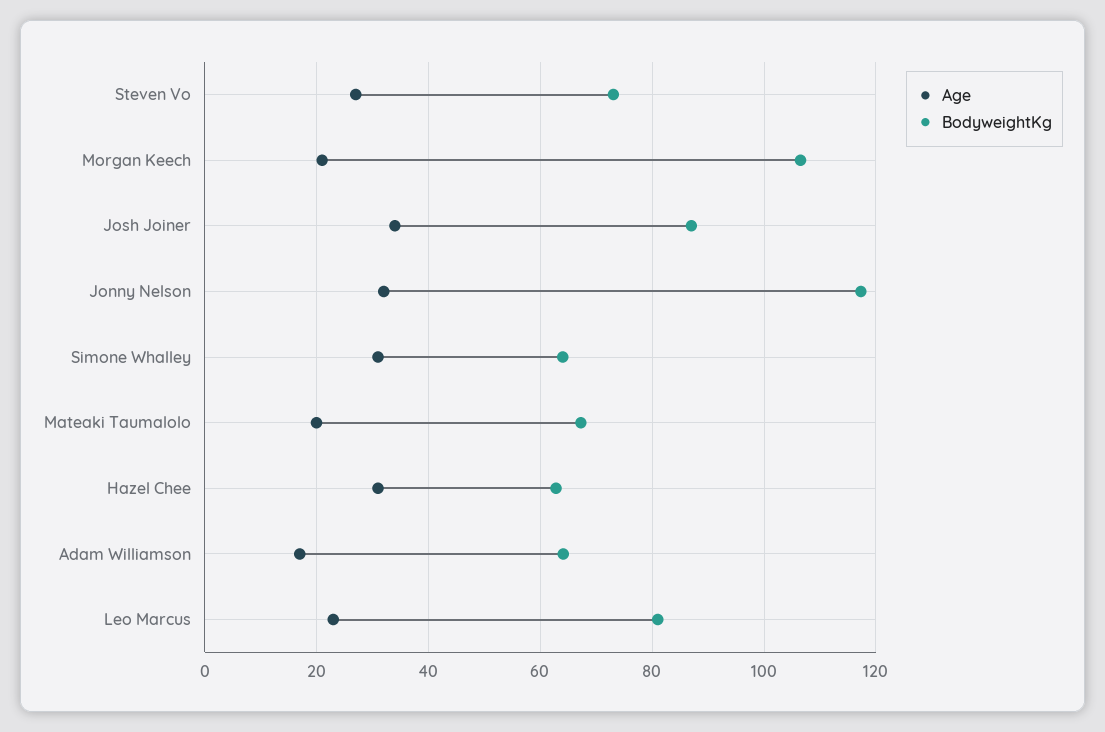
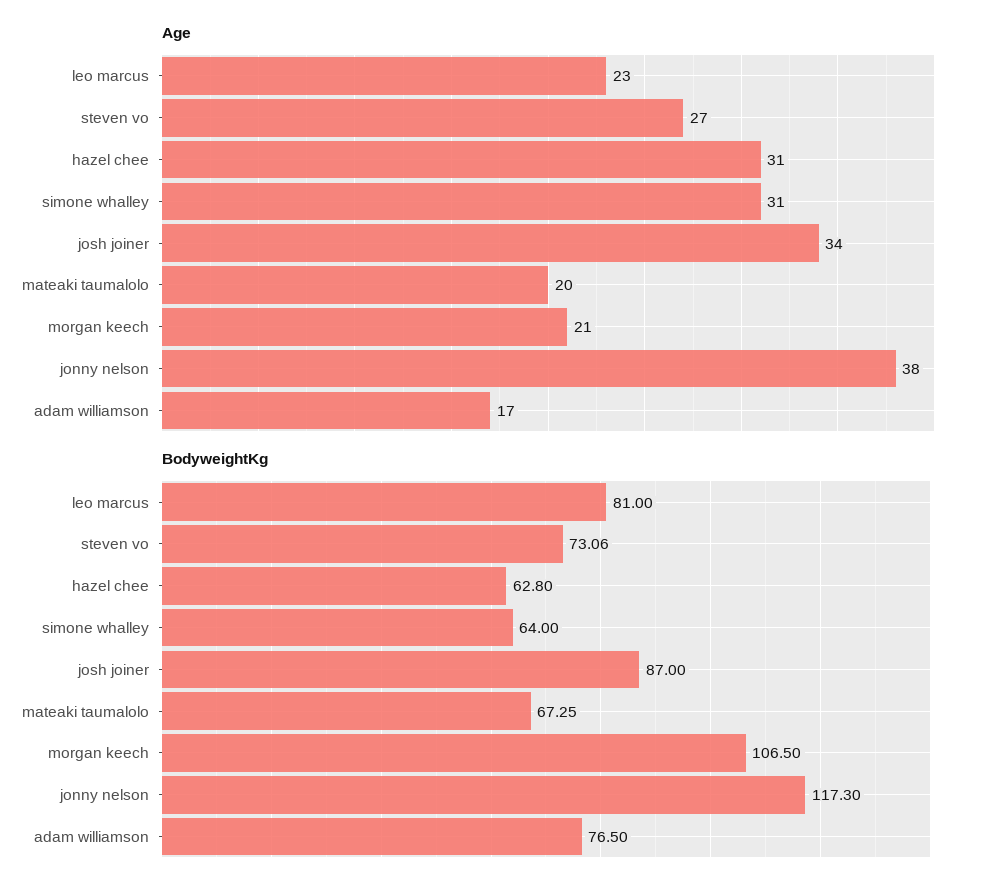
  {
    "Age": {
      "Steven Vo": 27,
      "Morgan Keech": 21,
      "Josh Joiner": 34,
-     "Jonny Nelson": 32,
+     "Jonny Nelson": 38,
      "Simone Whalley": 31,
      "Mateaki Taumalolo": 20,
      "Hazel Chee": 31,
      "Adam Williamson": 17,
      "Leo Marcus": 23
    },
    "BodyweightKg": {
      "Steven Vo": 73.06,
      "Morgan Keech": 106.5,
      "Josh Joiner": 87,
      "Jonny Nelson": 117.3,
      "Simone Whalley": 64,
      "Mateaki Taumalolo": 67.25,
      "Hazel Chee": 62.8,
-     "Adam Williamson": 64,
+     "Adam Williamson": 76.5,
      "Leo Marcus": 81
    }
  }

